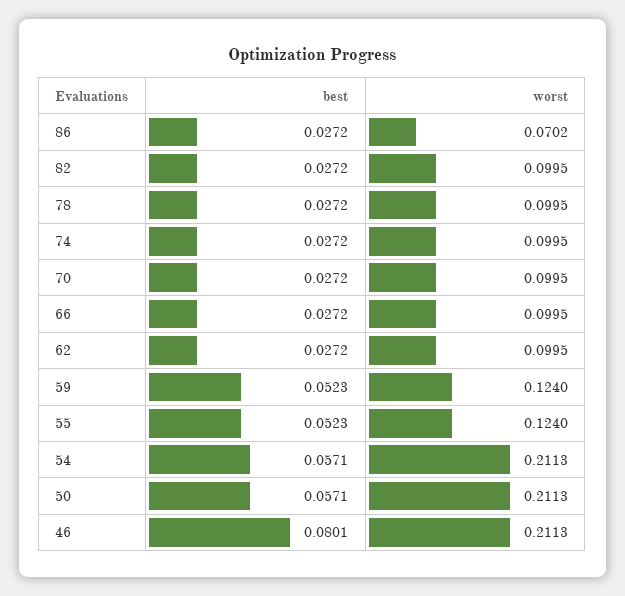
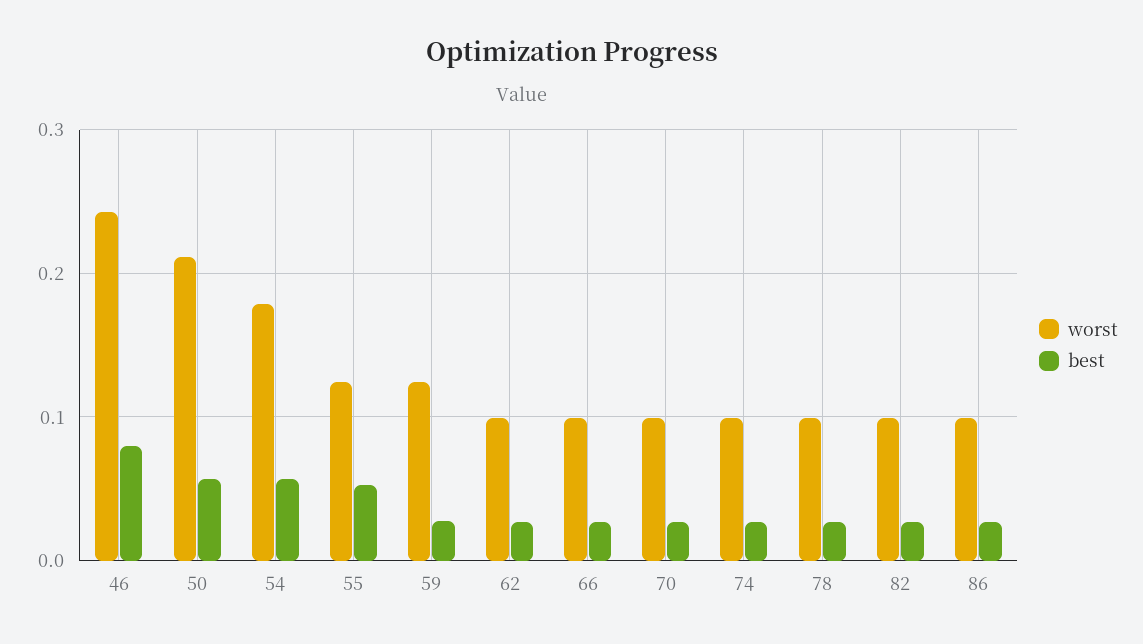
  {
    "best": {
      "86": 0.0272,
      "82": 0.0272,
      "78": 0.0272,
      "74": 0.0272,
      "70": 0.0272,
      "66": 0.0272,
      "62": 0.0272,
-     "59": 0.0523,
+     "59": 0.03,
      "55": 0.0523,
      "54": 0.0571,
      "50": 0.0571,
      "46": 0.0801
    },
    "worst": {
-     "86": 0.0702,
+     "86": 0.1,
      "82": 0.0995,
      "78": 0.0995,
      "74": 0.0995,
      "70": 0.0995,
      "66": 0.0995,
      "62": 0.0995,
      "59": 0.124,
      "55": 0.124,
-     "54": 0.2113,
+     "54": 0.18,
      "50": 0.2113,
-     "46": 0.2113
+     "46": 0.24
    }
  }

